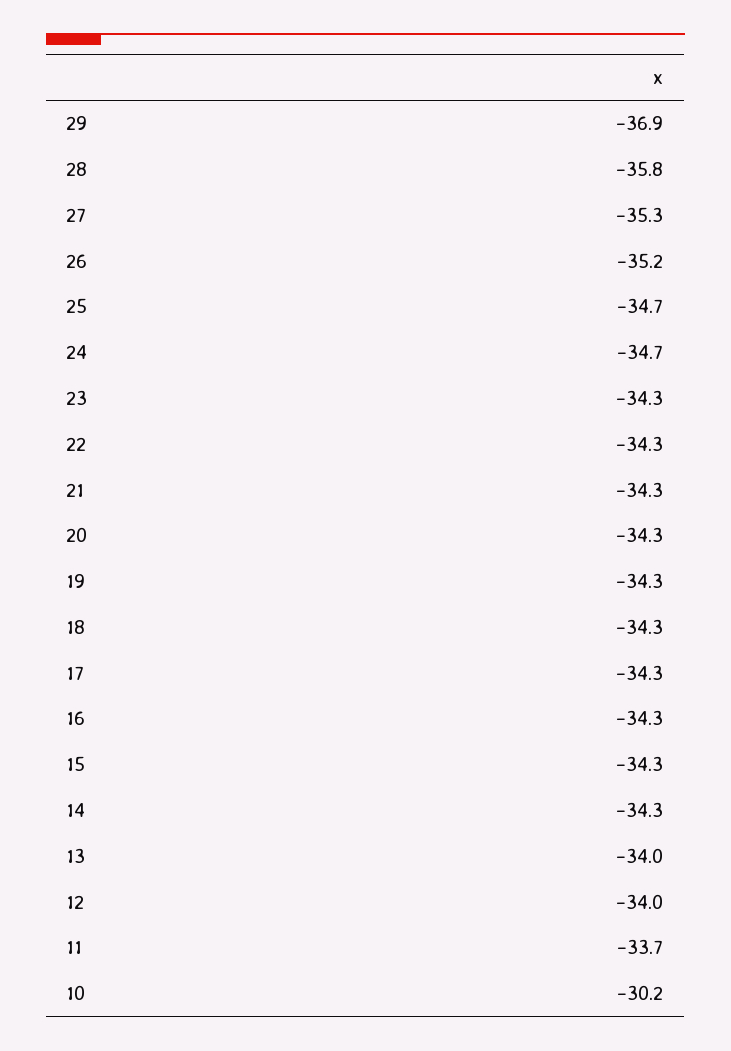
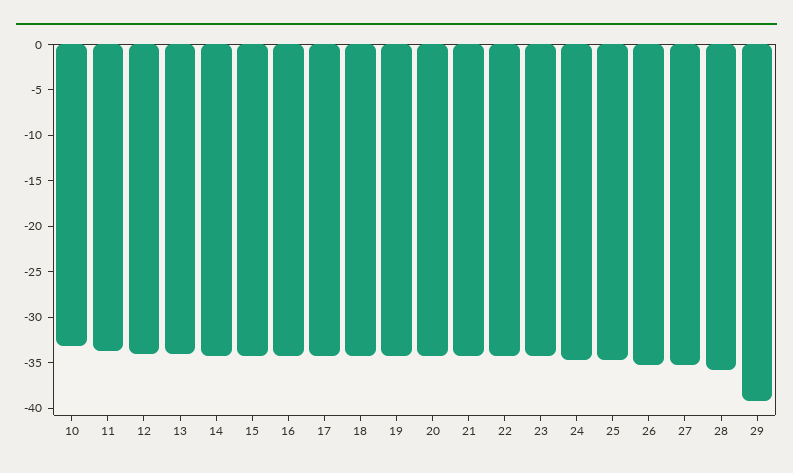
  {
-   "29": -36.9,
+   "29": -39,
    "28": -35.8,
    "27": -35.3,
    "26": -35.2,
    "25": -34.7,
    "24": -34.7,
    "23": -34.3,
    "22": -34.3,
    "21": -34.3,
    "20": -34.3,
    "19": -34.3,
    "18": -34.3,
    "17": -34.3,
    "16": -34.3,
    "15": -34.3,
    "14": -34.3,
    "13": -34,
    "12": -34,
    "11": -33.7,
-   "10": -30.2
+   "10": -33
  }

